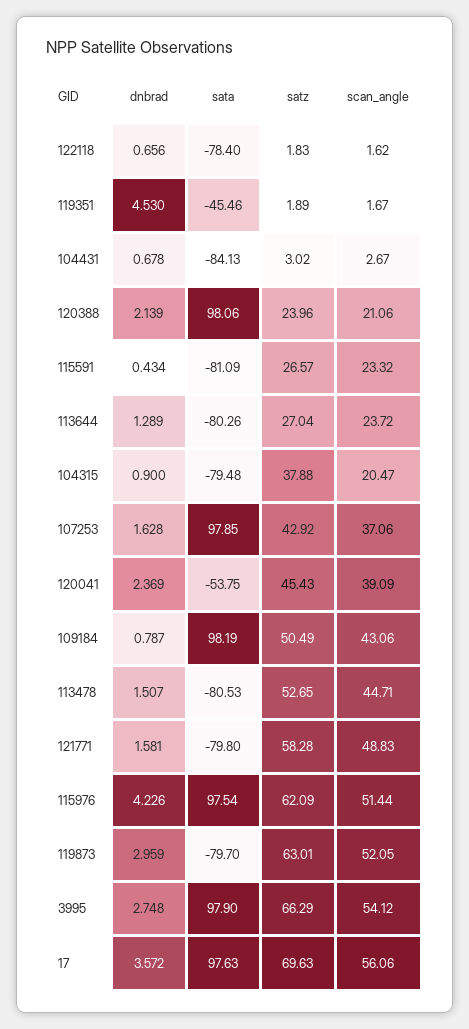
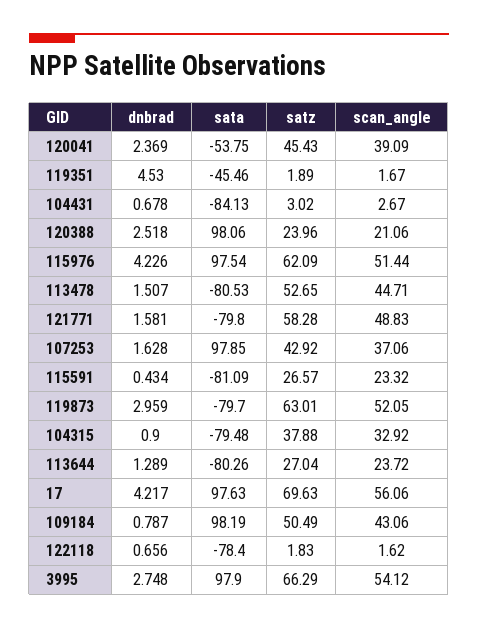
  {
    "dnbrad": {
      "122118": 0.656,
      "119351": 4.53,
      "104431": 0.678,
-     "120388": 2.139,
+     "120388": 2.518,
      "115591": 0.434,
      "113644": 1.289,
      "104315": 0.9,
      "107253": 1.628,
      "120041": 2.369,
      "109184": 0.787,
      "113478": 1.507,
      "121771": 1.581,
      "115976": 4.226,
      "119873": 2.959,
      "3995": 2.748,
-     "17": 3.572
+     "17": 4.217
    },
    "sata": {
      "122118": -78.4,
      "119351": -45.46,
      "104431": -84.13,
      "120388": 98.06,
      "115591": -81.09,
      "113644": -80.26,
      "104315": -79.48,
      "107253": 97.85,
      "120041": -53.75,
      "109184": 98.19,
      "113478": -80.53,
      "121771": -79.8,
      "115976": 97.54,
      "119873": -79.7,
      "3995": 97.9,
      "17": 97.63
    },
    "satz": {
      "122118": 1.83,
      "119351": 1.89,
      "104431": 3.02,
      "120388": 23.96,
      "115591": 26.57,
      "113644": 27.04,
      "104315": 37.88,
      "107253": 42.92,
      "120041": 45.43,
      "109184": 50.49,
      "113478": 52.65,
      "121771": 58.28,
      "115976": 62.09,
      "119873": 63.01,
      "3995": 66.29,
      "17": 69.63
    },
    "scan_angle": {
      "122118": 1.62,
      "119351": 1.67,
      "104431": 2.67,
      "120388": 21.06,
      "115591": 23.32,
      "113644": 23.72,
-     "104315": 20.47,
+     "104315": 32.92,
      "107253": 37.06,
      "120041": 39.09,
      "109184": 43.06,
      "113478": 44.71,
      "121771": 48.83,
      "115976": 51.44,
      "119873": 52.05,
      "3995": 54.12,
      "17": 56.06
    }
  }

